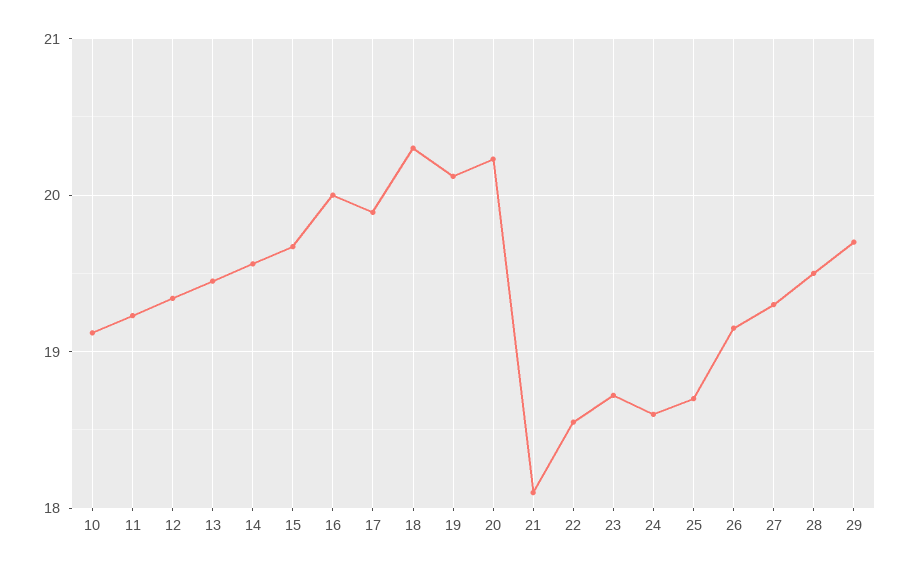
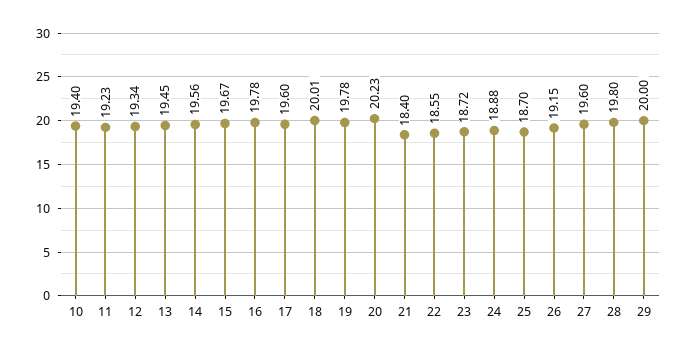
  {
-   "10": 19.1,
+   "10": 19.4,
    "11": 19.23,
    "12": 19.34,
    "13": 19.45,
    "14": 19.56,
    "15": 19.67,
-   "16": 20,
+   "16": 19.78,
-   "17": 19.9,
+   "17": 19.6,
-   "18": 20.3,
+   "18": 20.01,
-   "19": 20.1,
+   "19": 19.78,
    "20": 20.23,
-   "21": 18.1,
+   "21": 18.4,
    "22": 18.55,
    "23": 18.72,
-   "24": 18.6,
+   "24": 18.88,
    "25": 18.7,
    "26": 19.15,
-   "27": 19.3,
+   "27": 19.6,
-   "28": 19.5,
+   "28": 19.8,
-   "29": 19.7
+   "29": 20
  }

